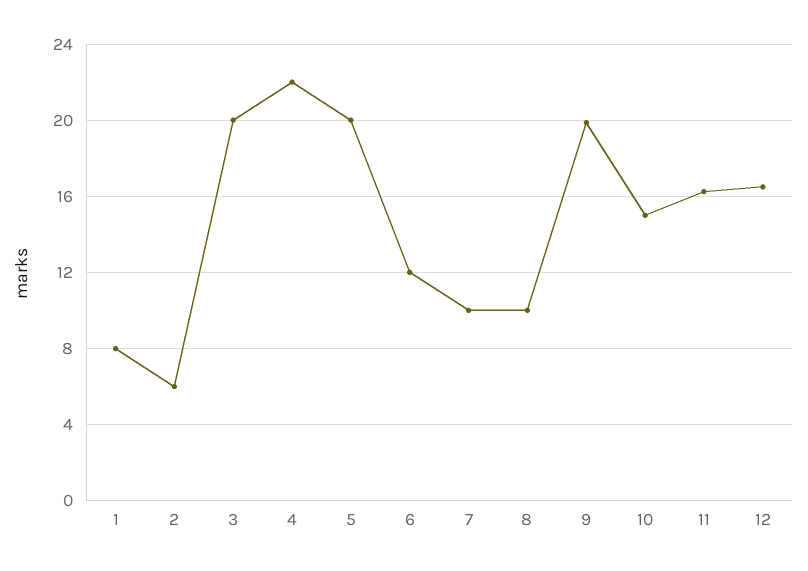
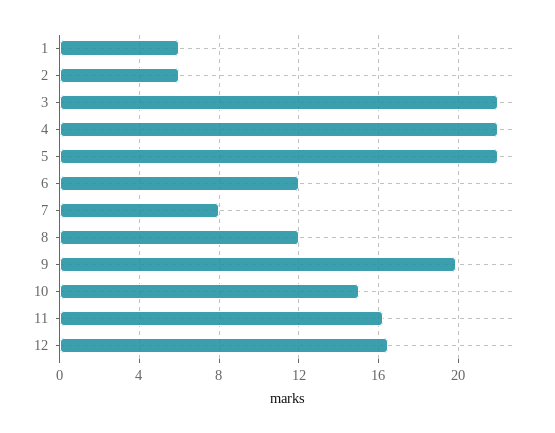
  {
-   "1": 8,
+   "1": 6,
    "2": 6,
-   "3": 20,
+   "3": 22,
    "4": 22,
-   "5": 20,
+   "5": 22,
    "6": 12,
-   "7": 10,
+   "7": 8,
-   "8": 10,
+   "8": 12,
    "9": 20,
    "10": 15,
    "11": 16.5,
    "12": 16.5
  }

